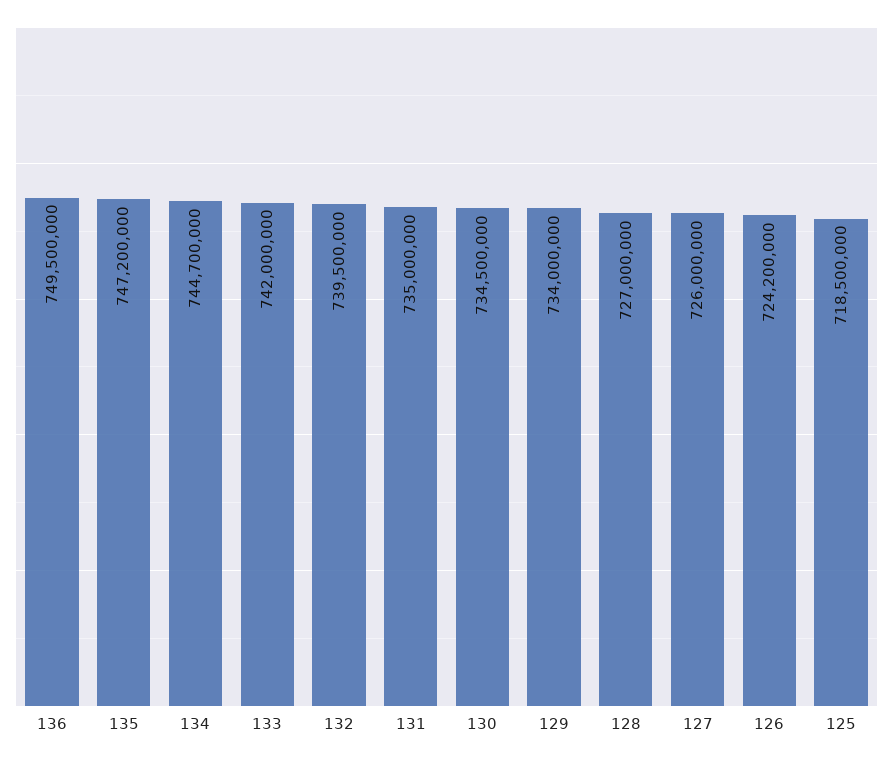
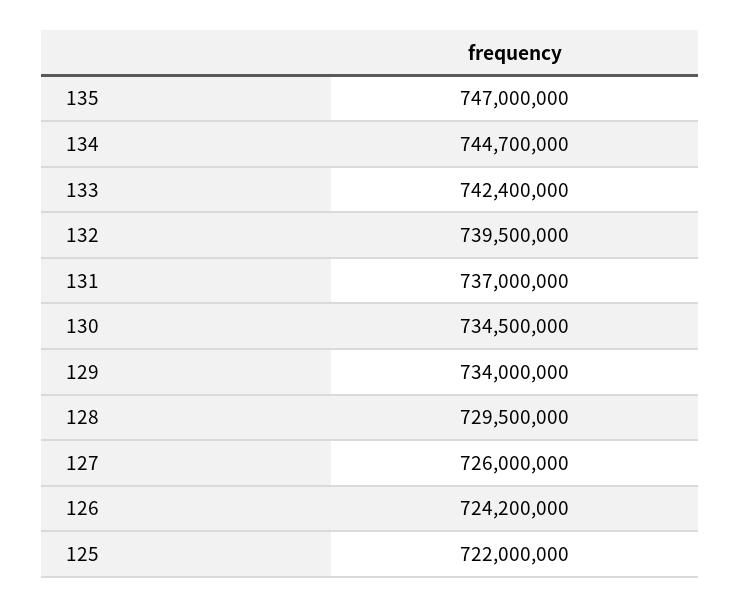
  {
-   "136": 749500000,
-   "135": 747200000,
+   "135": 747000000,
    "134": 744700000,
-   "133": 742000000,
+   "133": 742400000,
    "132": 739500000,
-   "131": 735000000,
+   "131": 737000000,
    "130": 734500000,
    "129": 734000000,
-   "128": 727000000,
+   "128": 729500000,
    "127": 726000000,
    "126": 724200000,
-   "125": 718500000
+   "125": 722000000
  }

